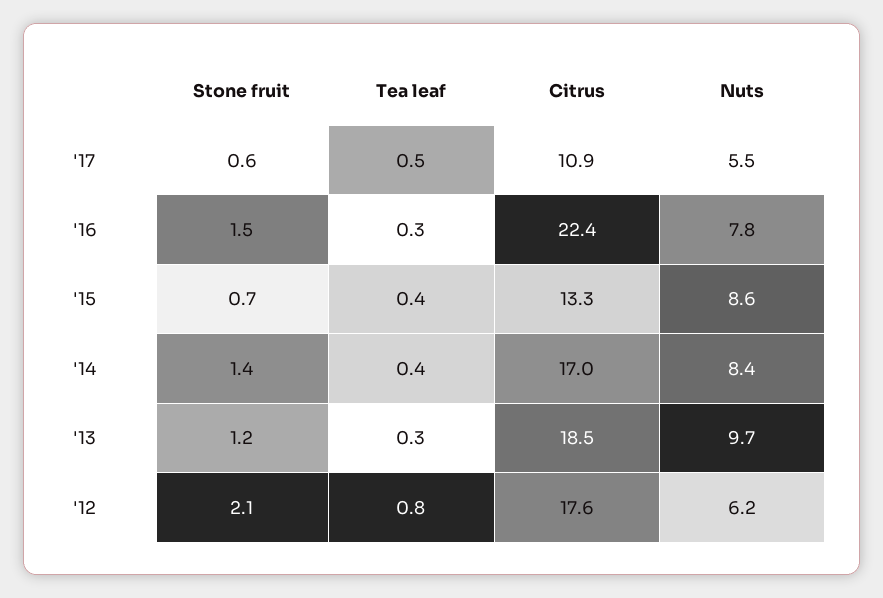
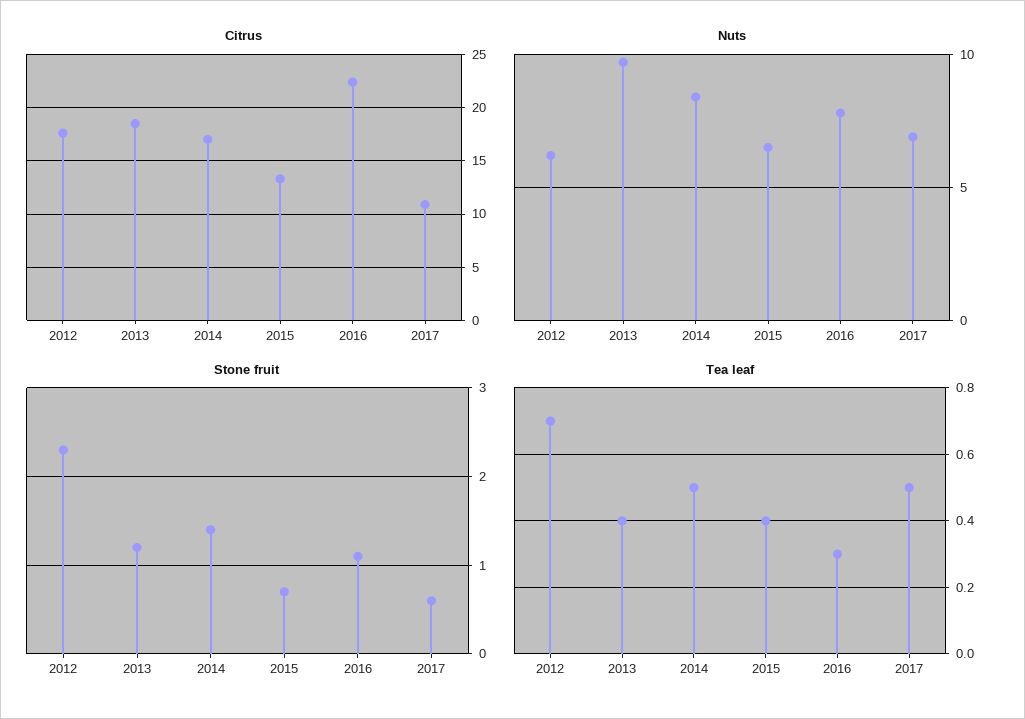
  {
    "Stone fruit": {
      "'17": 0.6,
-     "'16": 1.5,
+     "'16": 1.1,
      "'15": 0.7,
      "'14": 1.4,
      "'13": 1.2,
-     "'12": 2.1
+     "'12": 2.3
    },
    "Tea leaf": {
      "'17": 0.5,
      "'16": 0.3,
      "'15": 0.4,
-     "'14": 0.4,
+     "'14": 0.5,
-     "'13": 0.3,
+     "'13": 0.4,
-     "'12": 0.8
+     "'12": 0.7
    },
    "Citrus": {
      "'17": 10.9,
      "'16": 22.4,
      "'15": 13.3,
      "'14": 17,
      "'13": 18.5,
      "'12": 17.6
    },
    "Nuts": {
-     "'17": 5.5,
+     "'17": 7,
      "'16": 7.8,
-     "'15": 8.6,
+     "'15": 6.5,
      "'14": 8.4,
      "'13": 9.7,
      "'12": 6.2
    }
  }

